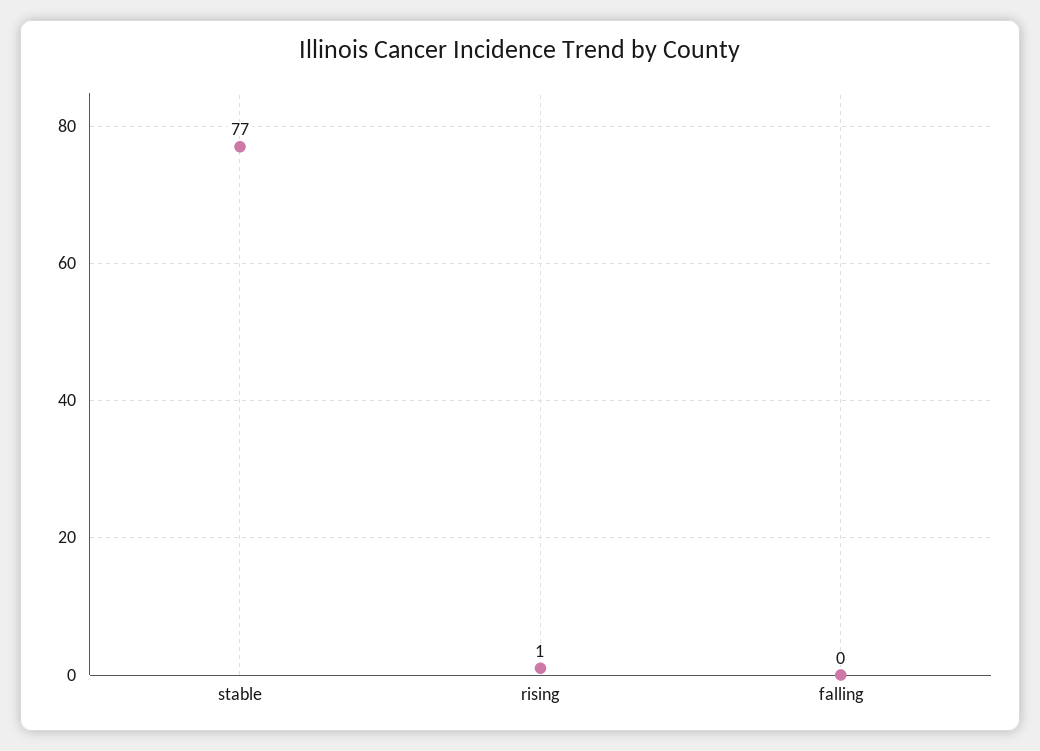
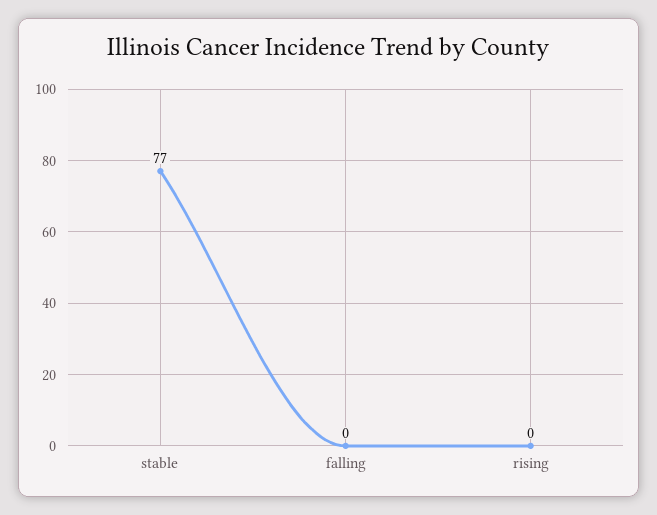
  {
    "stable": 77,
-   "rising": 1,
+   "rising": 0,
    "falling": 0
  }

